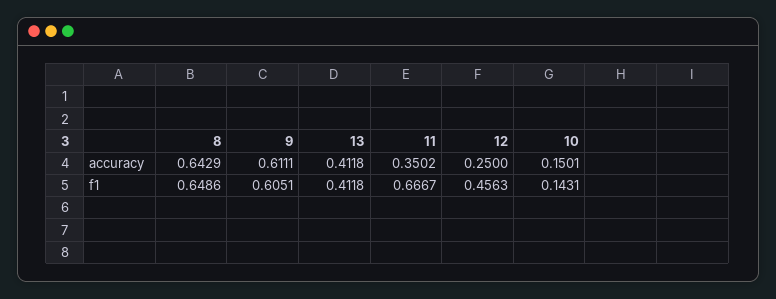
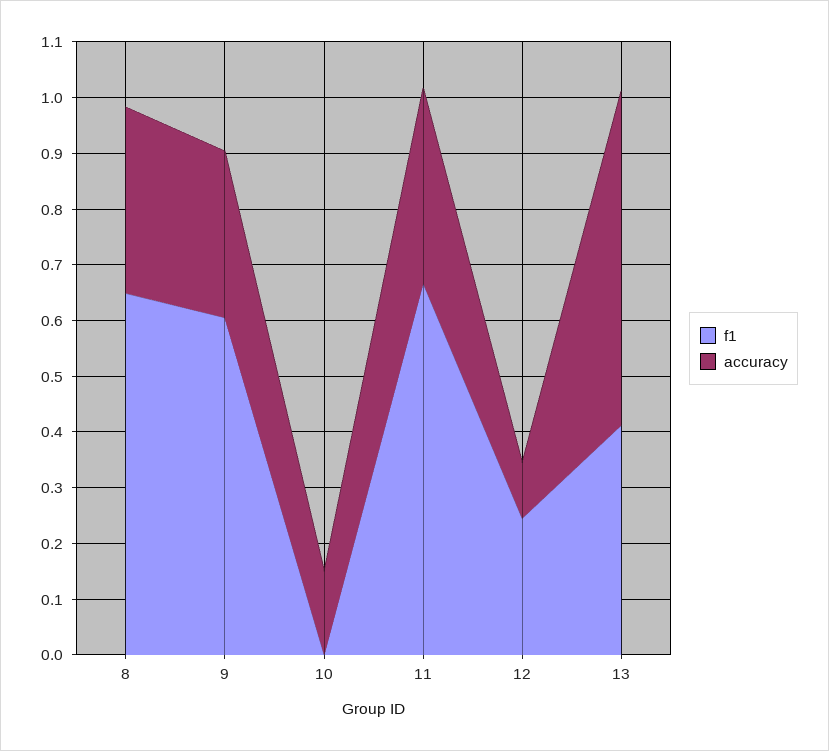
  {
    "accuracy": {
-     "8": 0.6429,
+     "8": 0.34,
-     "9": 0.6111,
+     "9": 0.3,
-     "13": 0.4118,
+     "13": 0.6,
      "11": 0.3502,
-     "12": 0.25,
+     "12": 0.1,
      "10": 0.1501
    },
    "f1": {
      "8": 0.6486,
      "9": 0.6051,
      "13": 0.4118,
      "11": 0.6667,
-     "12": 0.4563,
+     "12": 0.24,
-     "10": 0.1431
+     "10": 0
    }
  }

